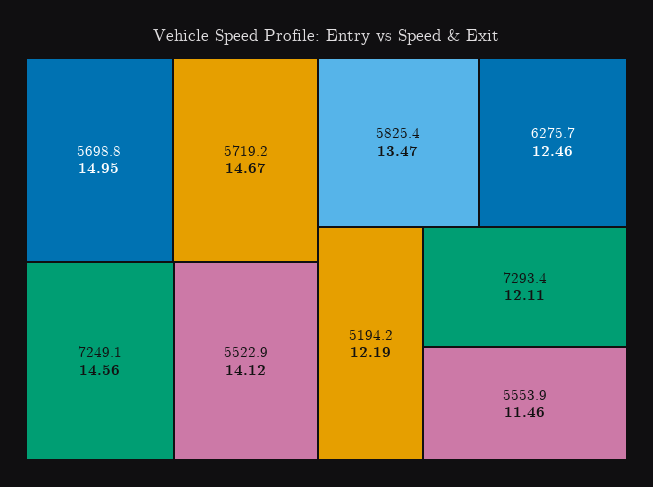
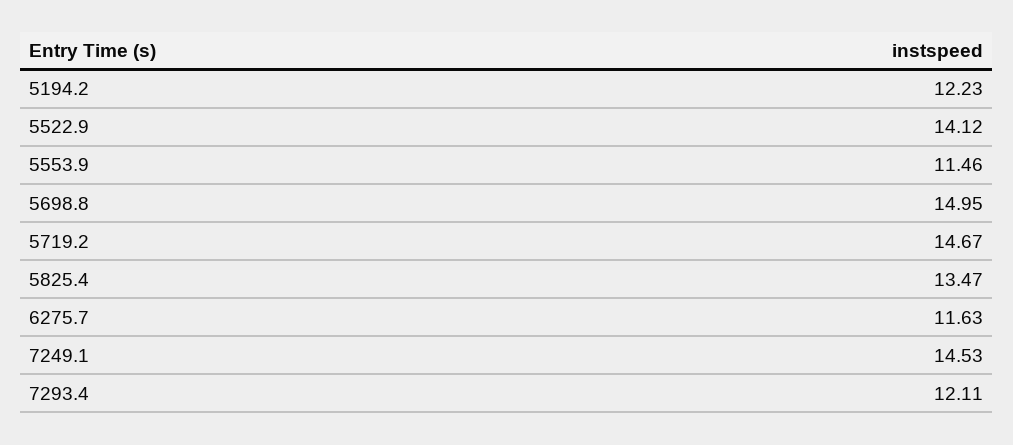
  {
    "5698.8": 14.95,
    "5719.2": 14.67,
-   "7249.1": 14.56,
+   "7249.1": 14.53,
    "5522.9": 14.12,
    "5825.4": 13.47,
-   "6275.7": 12.46,
+   "6275.7": 11.63,
-   "5194.2": 12.19,
+   "5194.2": 12.23,
    "7293.4": 12.11,
    "5553.9": 11.46
  }

